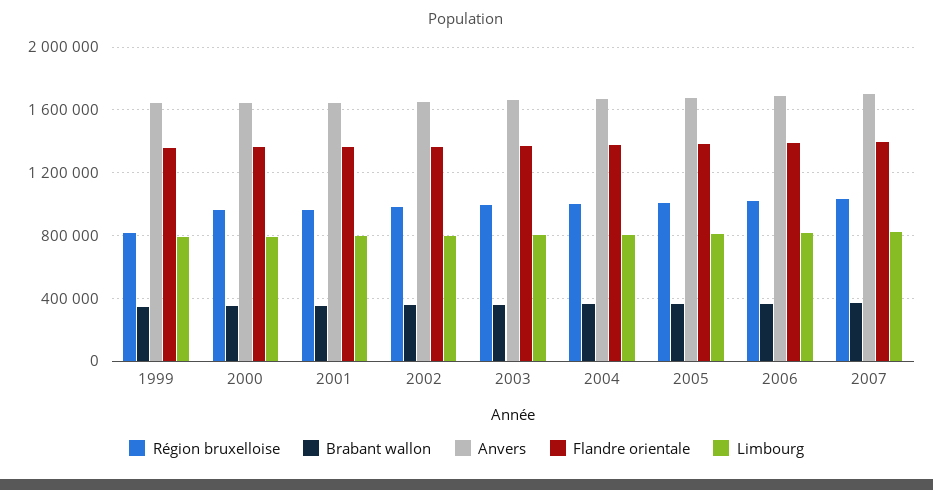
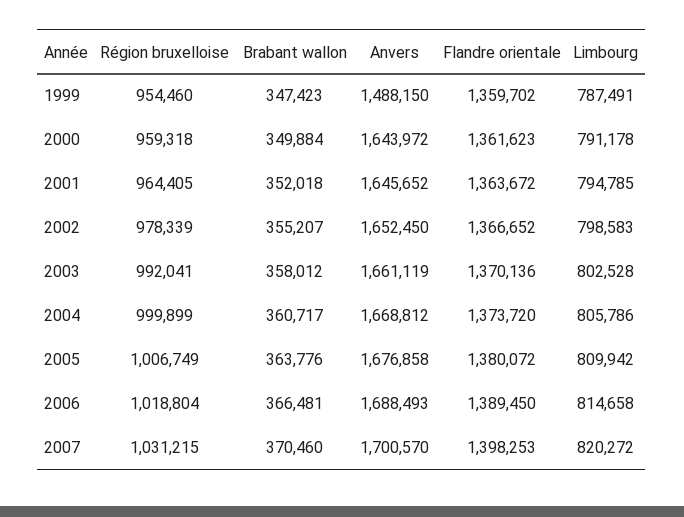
  {
    "Région bruxelloise": {
-     "1999": 800000,
+     "1999": 954460,
      "2000": 959318,
      "2001": 964405,
      "2002": 978339,
      "2003": 992041,
      "2004": 999899,
      "2005": 1006749,
      "2006": 1018804,
      "2007": 1031215
    },
    "Brabant wallon": {
      "1999": 347423,
      "2000": 349884,
      "2001": 352018,
      "2002": 355207,
      "2003": 358012,
      "2004": 360717,
      "2005": 363776,
      "2006": 366481,
      "2007": 370460
    },
    "Anvers": {
-     "1999": 1650000,
+     "1999": 1488150,
      "2000": 1643972,
      "2001": 1645652,
      "2002": 1652450,
      "2003": 1661119,
      "2004": 1668812,
      "2005": 1676858,
      "2006": 1688493,
      "2007": 1700570
    },
    "Flandre orientale": {
      "1999": 1359702,
      "2000": 1361623,
      "2001": 1363672,
      "2002": 1366652,
      "2003": 1370136,
      "2004": 1373720,
      "2005": 1380072,
      "2006": 1389450,
      "2007": 1398253
    },
    "Limbourg": {
      "1999": 787491,
      "2000": 791178,
      "2001": 794785,
      "2002": 798583,
      "2003": 802528,
      "2004": 805786,
      "2005": 809942,
      "2006": 814658,
      "2007": 820272
    }
  }

